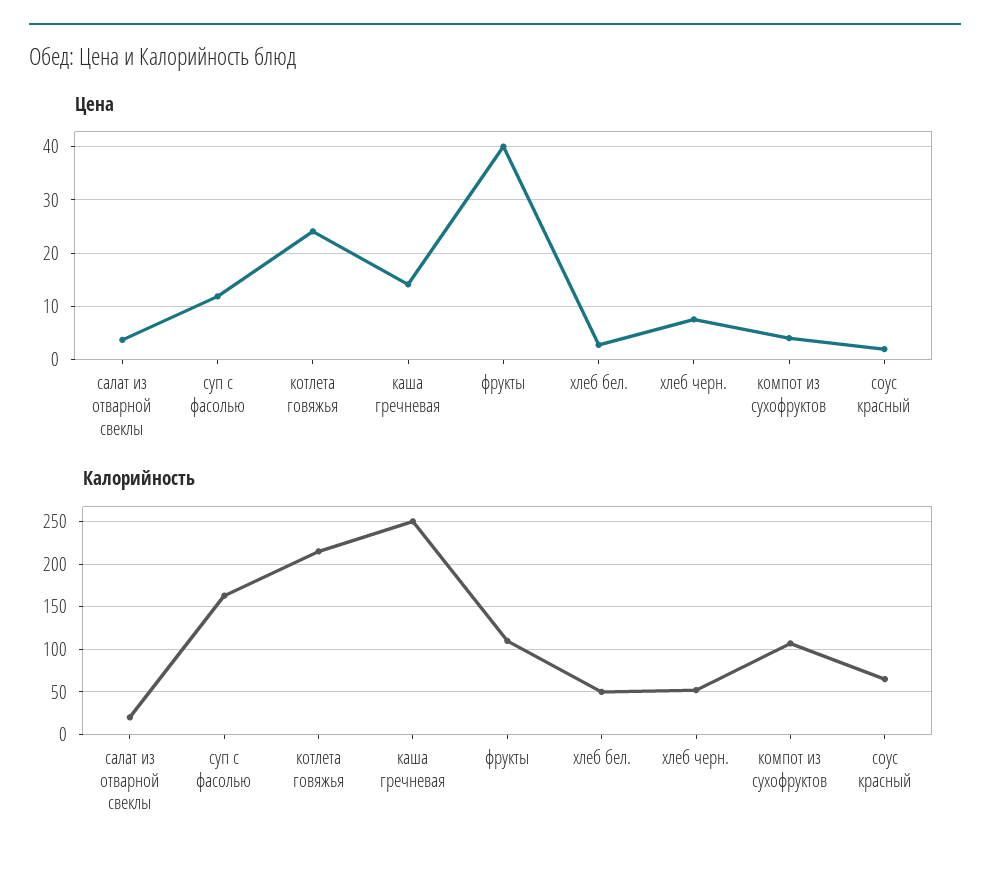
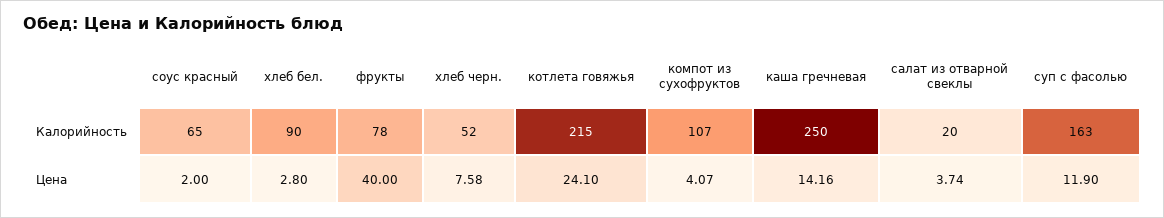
  {
    "Цена": {
      "салат из отварной свеклы": 3.74,
      "суп с фасолью": 11.9,
      "котлета говяжья": 24.1,
      "каша гречневая": 14.16,
      "фрукты": 40,
      "хлеб бел.": 2.8,
      "хлеб черн.": 7.58,
      "компот из сухофруктов": 4.07,
      "соус красный": 2
    },
    "Калорийность": {
      "салат из отварной свеклы": 20,
      "суп с фасолью": 163,
      "котлета говяжья": 215,
      "каша гречневая": 250,
-     "фрукты": 110,
+     "фрукты": 78,
-     "хлеб бел.": 50,
+     "хлеб бел.": 90,
      "хлеб черн.": 52,
      "компот из сухофруктов": 107,
      "соус красный": 65
    }
  }

